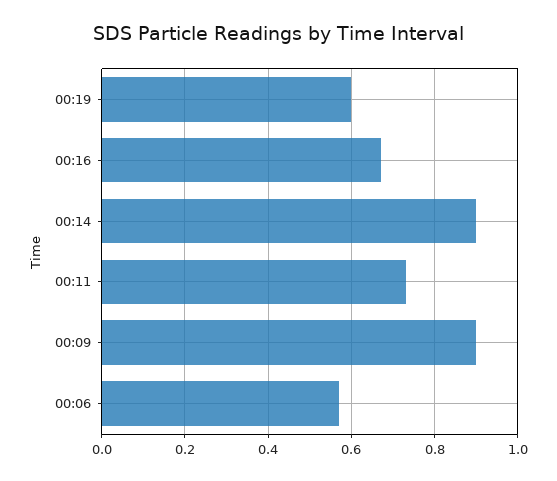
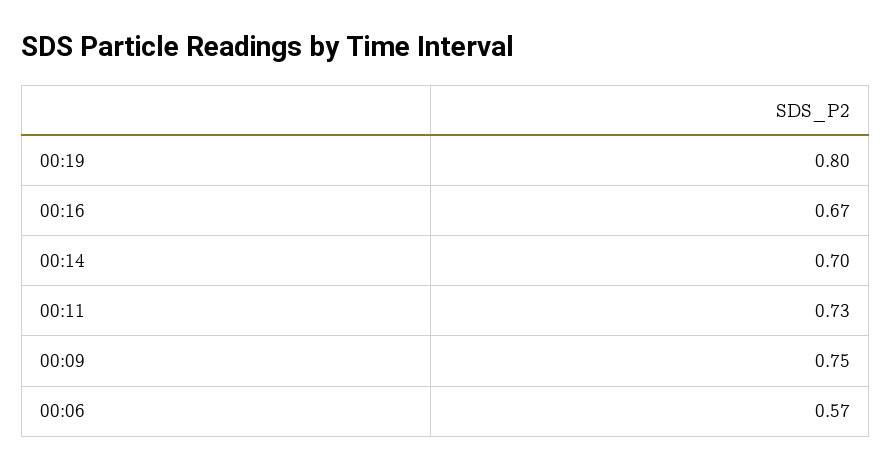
  {
-   "00:19": 0.6,
+   "00:19": 0.8,
    "00:16": 0.67,
-   "00:14": 0.9,
+   "00:14": 0.7,
    "00:11": 0.73,
-   "00:09": 0.9,
+   "00:09": 0.75,
    "00:06": 0.57
  }

